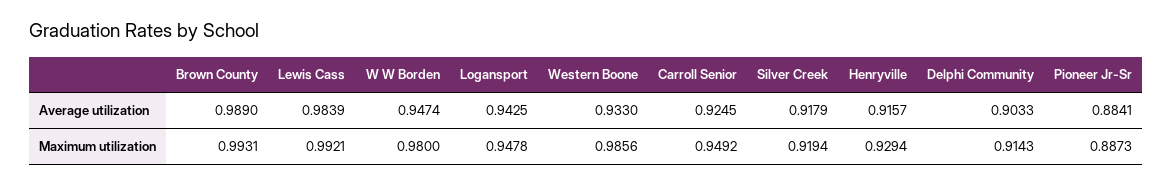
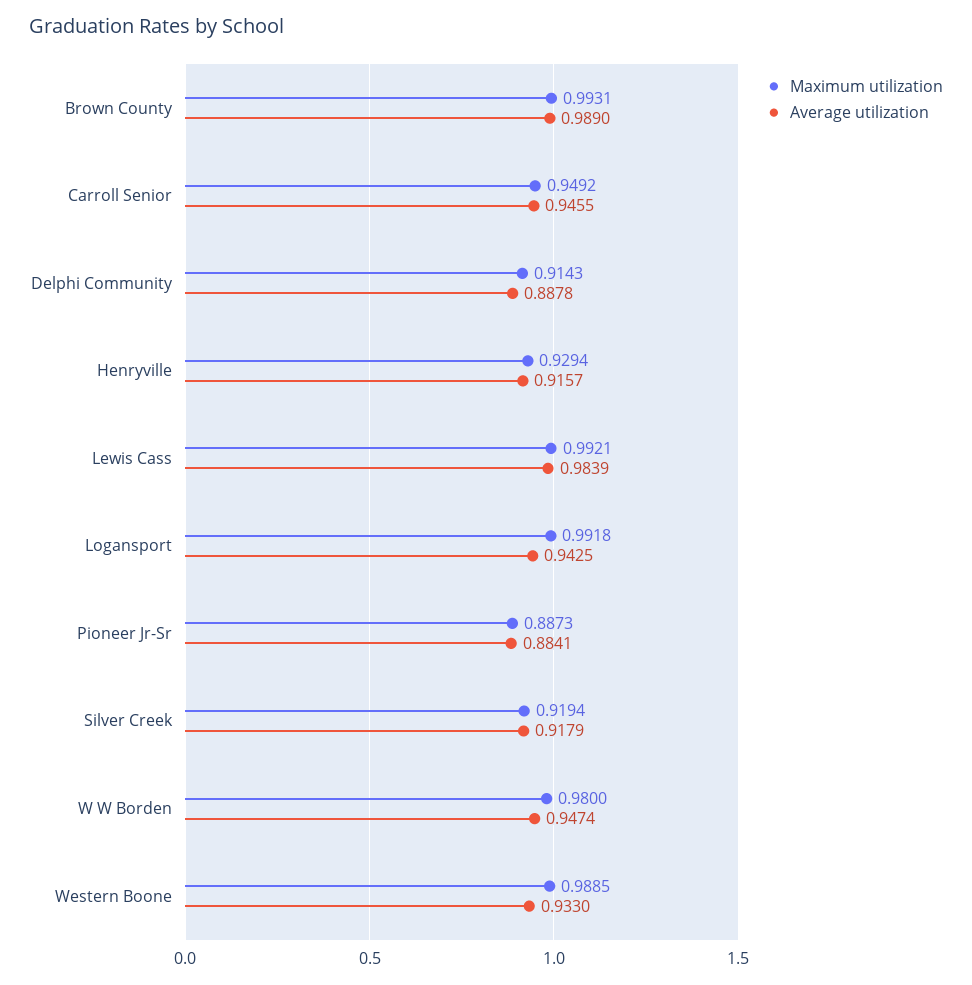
  {
    "Average utilization": {
      "Brown County": 0.989,
      "Lewis Cass": 0.9839,
      "W W Borden": 0.9474,
      "Logansport": 0.9425,
      "Western Boone": 0.933,
-     "Carroll Senior": 0.9245,
+     "Carroll Senior": 0.9455,
      "Silver Creek": 0.9179,
      "Henryville": 0.9157,
-     "Delphi Community": 0.9033,
+     "Delphi Community": 0.8878,
      "Pioneer Jr-Sr": 0.8841
    },
    "Maximum utilization": {
      "Brown County": 0.9931,
      "Lewis Cass": 0.9921,
      "W W Borden": 0.98,
-     "Logansport": 0.9478,
+     "Logansport": 0.9918,
-     "Western Boone": 0.9856,
+     "Western Boone": 0.9885,
      "Carroll Senior": 0.9492,
      "Silver Creek": 0.9194,
      "Henryville": 0.9294,
      "Delphi Community": 0.9143,
      "Pioneer Jr-Sr": 0.8873
    }
  }

